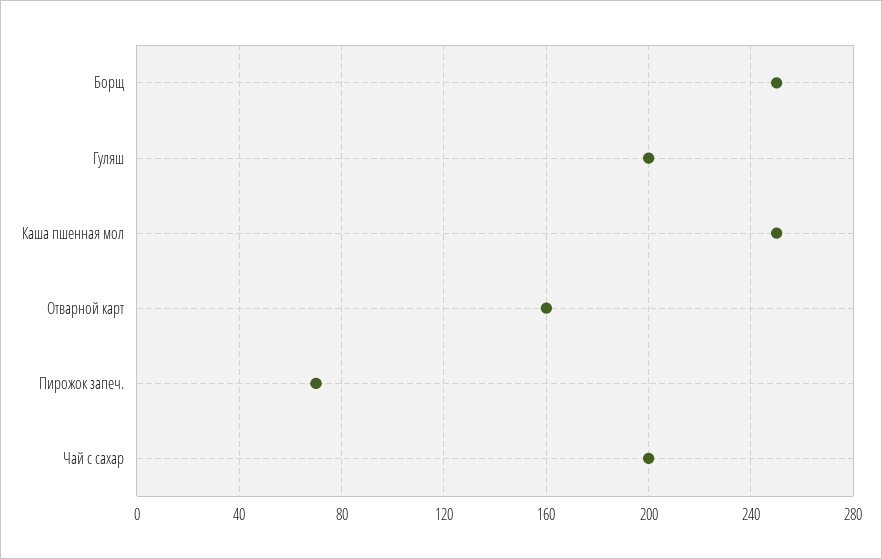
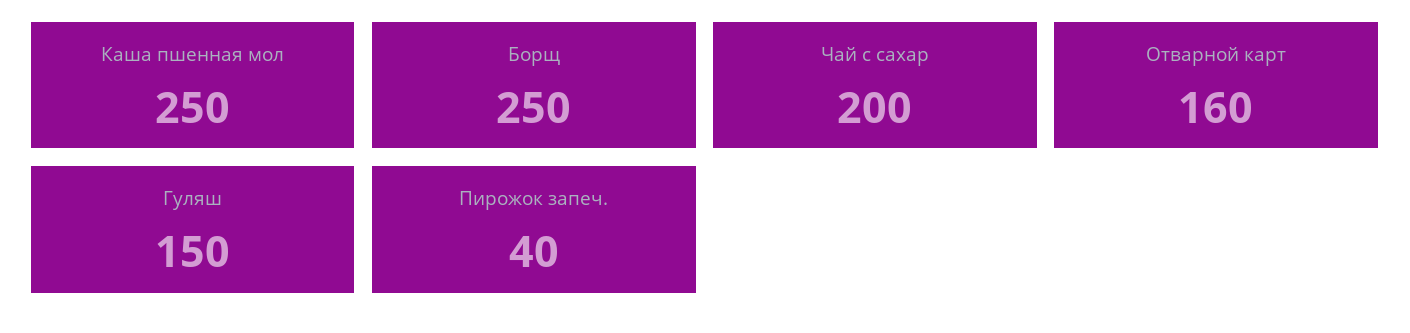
  {
    "Борщ": 250,
-   "Гуляш": 200,
+   "Гуляш": 150,
    "Каша пшенная мол": 250,
    "Отварной карт": 160,
-   "Пирожок запеч.": 70,
+   "Пирожок запеч.": 40,
    "Чай с сахар": 200
  }

